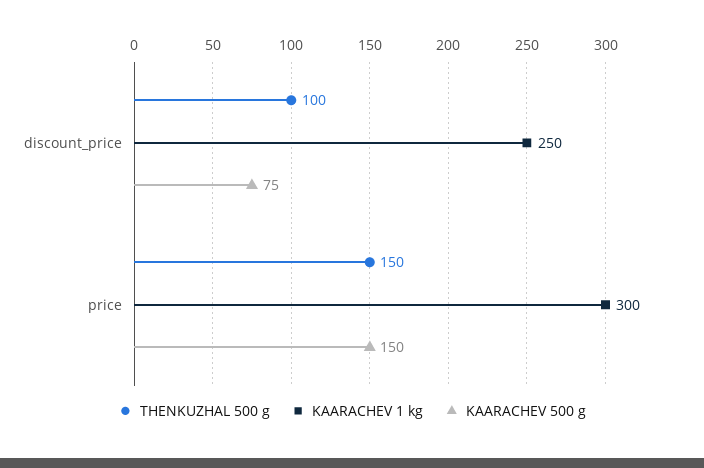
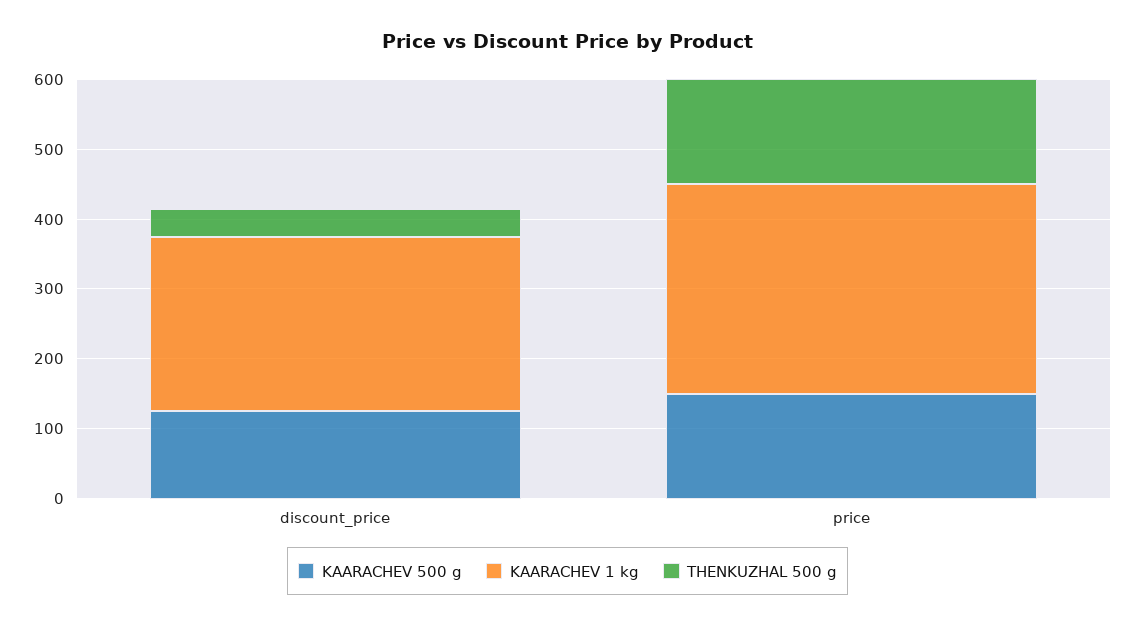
  {
    "THENKUZHAL 500 g": {
-     "discount_price": 100,
+     "discount_price": 40,
      "price": 150
    },
    "KAARACHEV 1 kg": {
      "discount_price": 250,
      "price": 300
    },
    "KAARACHEV 500 g": {
-     "discount_price": 75,
+     "discount_price": 120,
      "price": 150
    }
  }

